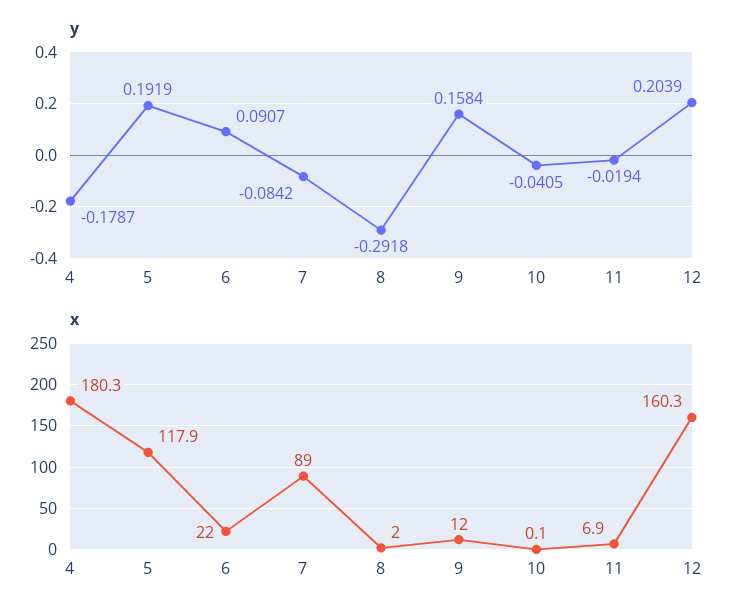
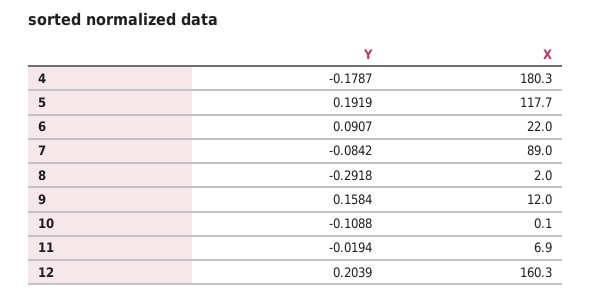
  {
    "y": {
      "4": -0.1787,
      "5": 0.1919,
      "6": 0.0907,
      "7": -0.0842,
      "8": -0.2918,
      "9": 0.1584,
-     "10": -0.0405,
+     "10": -0.1088,
      "11": -0.0194,
      "12": 0.2039
    },
    "x": {
      "4": 180.3,
-     "5": 117.9,
+     "5": 117.7,
      "6": 22,
      "7": 89,
      "8": 2,
      "9": 12,
      "10": 0.1,
      "11": 6.9,
      "12": 160.3
    }
  }

